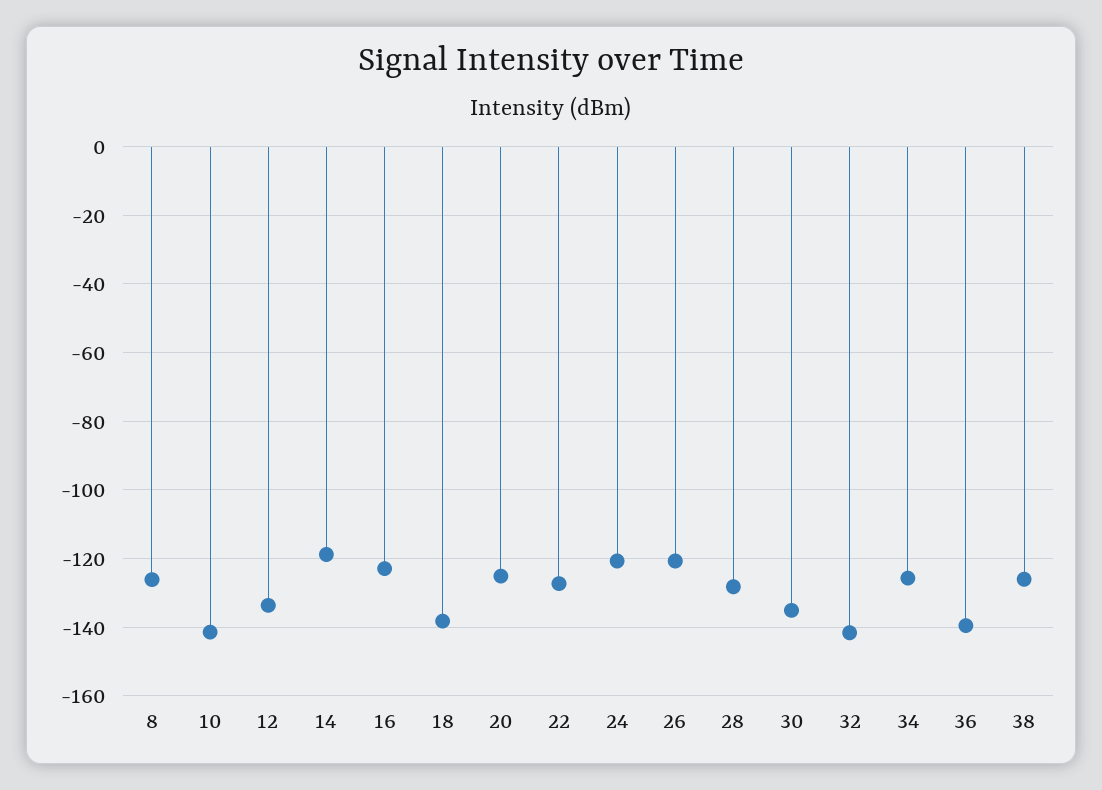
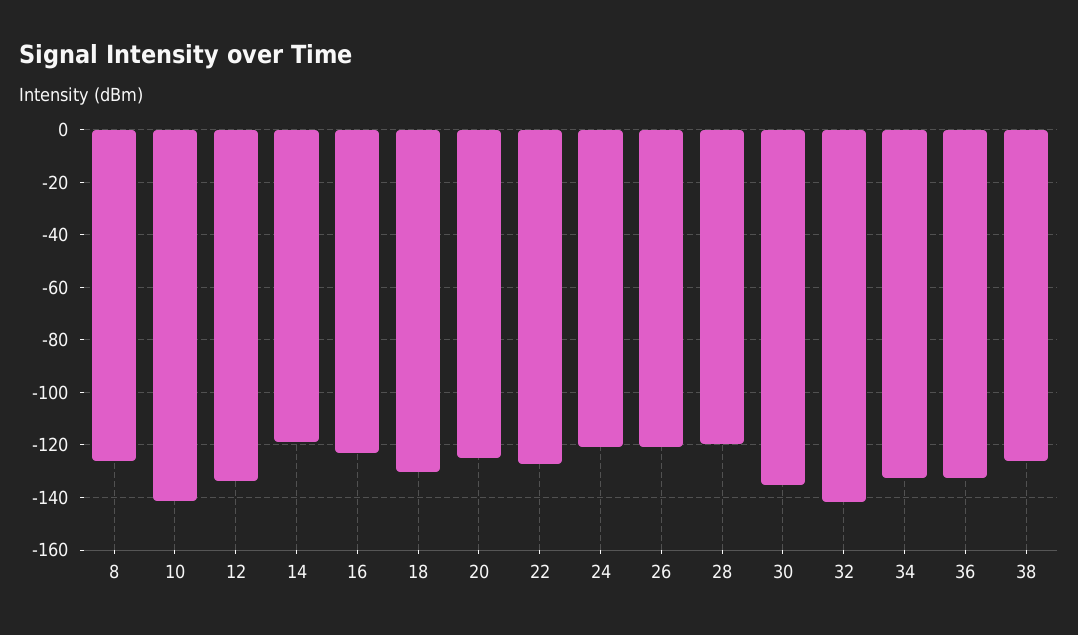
  {
    "8": -126,
    "10": -142,
    "12": -134,
    "14": -118,
    "16": -122,
-   "18": -138,
+   "18": -130,
    "20": -126,
    "22": -128,
    "24": -120,
    "26": -120,
-   "28": -128,
+   "28": -120,
    "30": -136,
    "32": -142,
-   "34": -126,
+   "34": -132.5,
-   "36": -140,
+   "36": -132.5,
    "38": -126
  }

